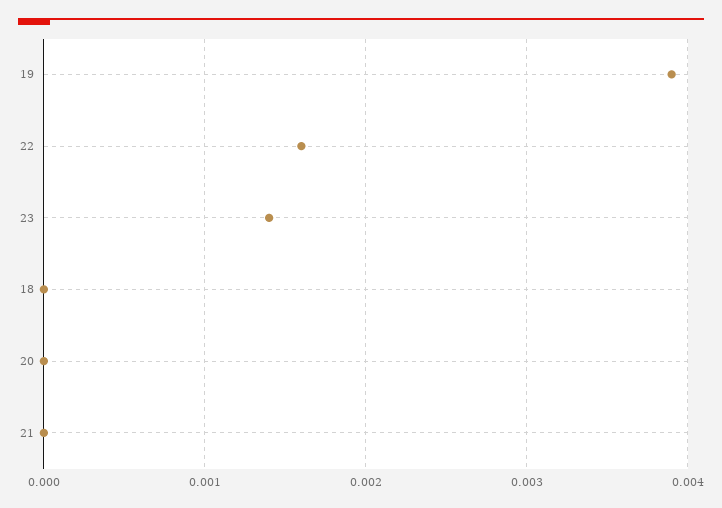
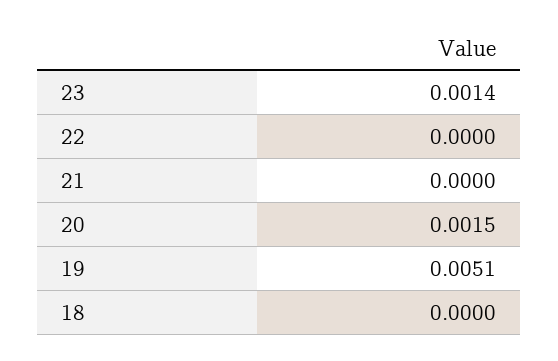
  {
-   "19": 0.0039,
+   "19": 0.0051,
-   "22": 0.0016,
+   "22": 0,
    "23": 0.0014,
    "18": 0,
-   "20": 0,
+   "20": 0.0015,
    "21": 0
  }

